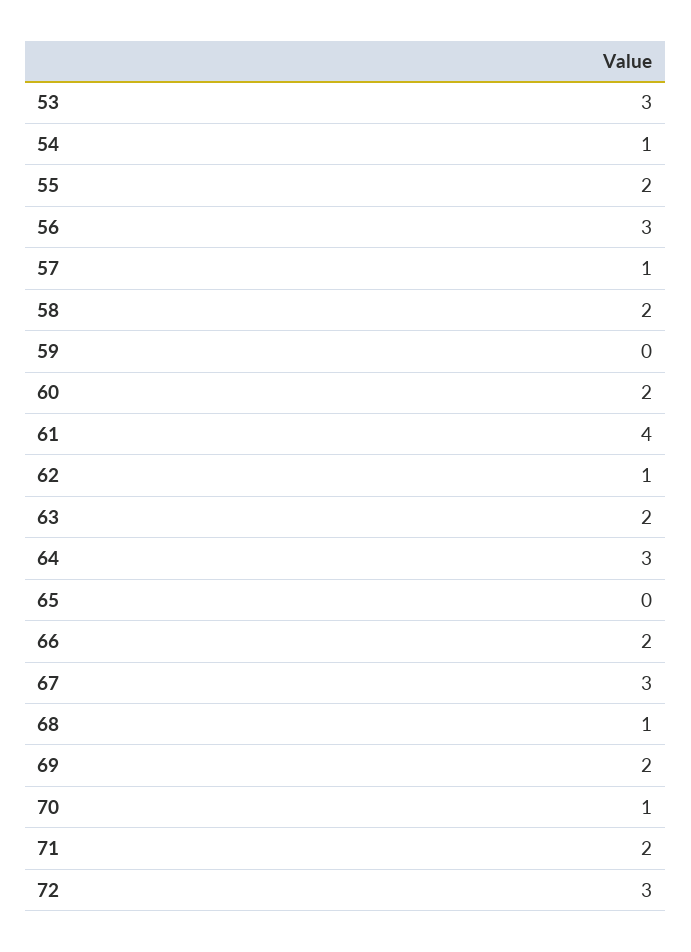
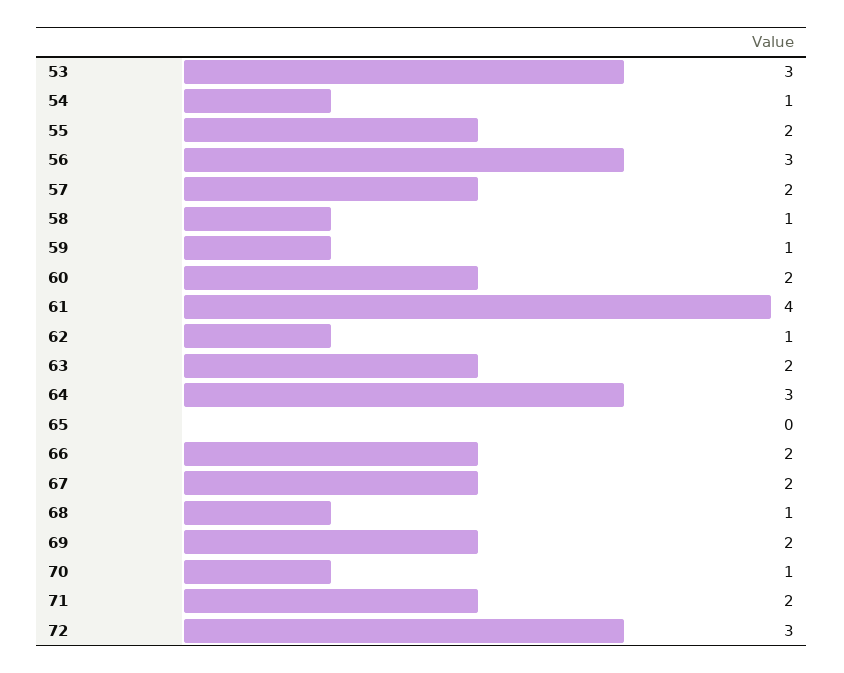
  {
    "53": 3,
    "54": 1,
    "55": 2,
    "56": 3,
-   "57": 1,
+   "57": 2,
-   "58": 2,
+   "58": 1,
-   "59": 0,
+   "59": 1,
    "60": 2,
    "61": 4,
    "62": 1,
    "63": 2,
    "64": 3,
    "65": 0,
    "66": 2,
-   "67": 3,
+   "67": 2,
    "68": 1,
    "69": 2,
    "70": 1,
    "71": 2,
    "72": 3
  }

